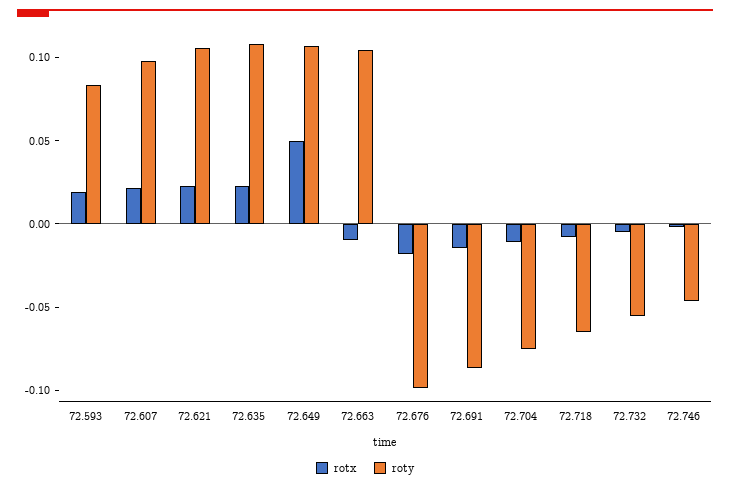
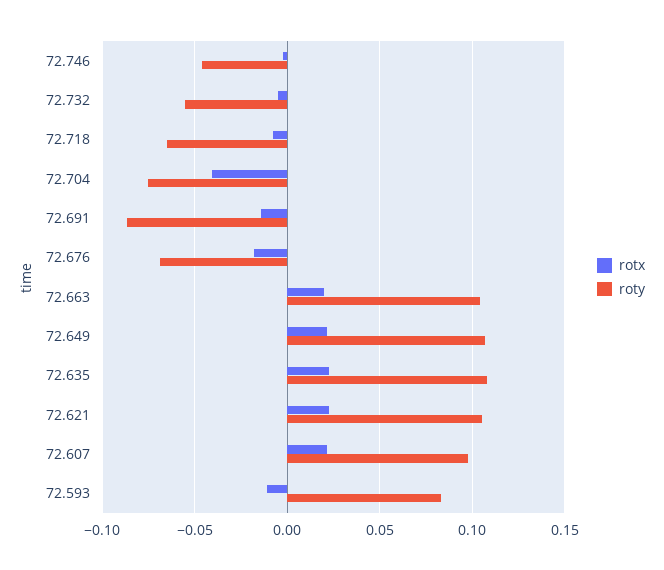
  {
    "rotx": {
-     "72.593": 0.02,
+     "72.593": -0.01,
      "72.607": 0.02,
      "72.621": 0.025,
      "72.635": 0.025,
-     "72.649": 0.05,
+     "72.649": 0.02,
-     "72.663": -0.01,
+     "72.663": 0.02,
      "72.676": -0.02,
      "72.691": -0.015,
-     "72.704": -0.01,
+     "72.704": -0.04,
      "72.718": -0.01,
      "72.732": -0.005,
      "72.746": 0
    },
    "roty": {
      "72.593": 0.085,
      "72.607": 0.1,
      "72.621": 0.105,
      "72.635": 0.11,
      "72.649": 0.105,
      "72.663": 0.105,
-     "72.676": -0.1,
+     "72.676": -0.07,
      "72.691": -0.085,
      "72.704": -0.075,
      "72.718": -0.065,
      "72.732": -0.055,
      "72.746": -0.045
    }
  }

